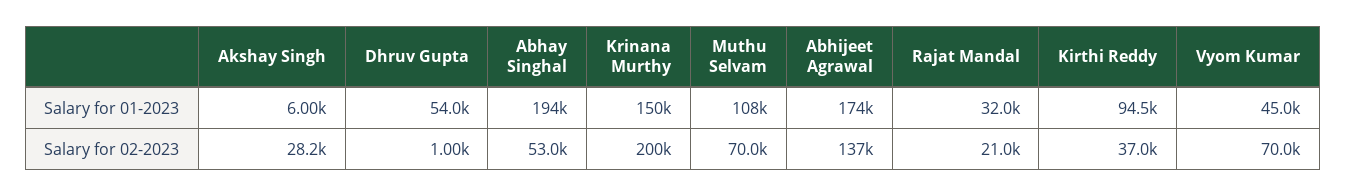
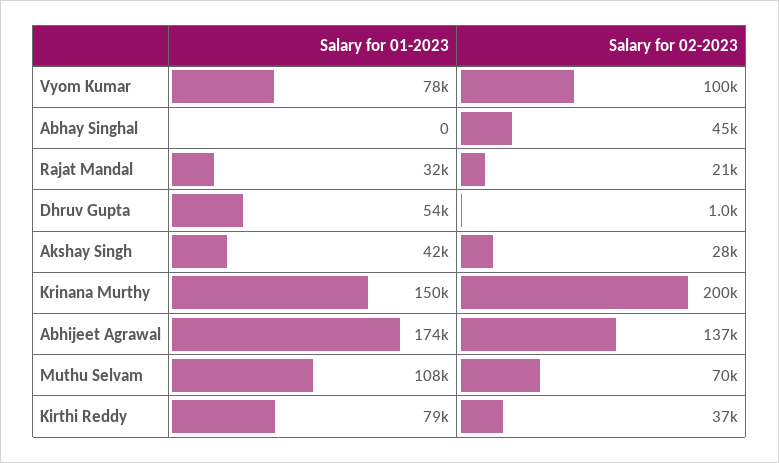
  {
    "Akshay Singh": {
-     "Salary for 01-2023": 6000,
+     "Salary for 01-2023": 42000,
      "Salary for 02-2023": 28200
    },
    "Dhruv Gupta": {
      "Salary for 01-2023": 54000,
      "Salary for 02-2023": 1000
    },
    "Abhay Singhal": {
-     "Salary for 01-2023": 194000,
+     "Salary for 01-2023": 0,
-     "Salary for 02-2023": 53000
+     "Salary for 02-2023": 45000
    },
    "Krinana Murthy": {
      "Salary for 01-2023": 150000,
      "Salary for 02-2023": 200000
    },
    "Muthu Selvam": {
      "Salary for 01-2023": 108000,
      "Salary for 02-2023": 70000
    },
    "Abhijeet Agrawal": {
      "Salary for 01-2023": 174000,
      "Salary for 02-2023": 137000
    },
    "Rajat Mandal": {
      "Salary for 01-2023": 32000,
      "Salary for 02-2023": 21000
    },
    "Kirthi Reddy": {
-     "Salary for 01-2023": 94500,
+     "Salary for 01-2023": 79000,
      "Salary for 02-2023": 37000
    },
    "Vyom Kumar": {
-     "Salary for 01-2023": 45000,
+     "Salary for 01-2023": 78000,
-     "Salary for 02-2023": 70000
+     "Salary for 02-2023": 100000
    }
  }

